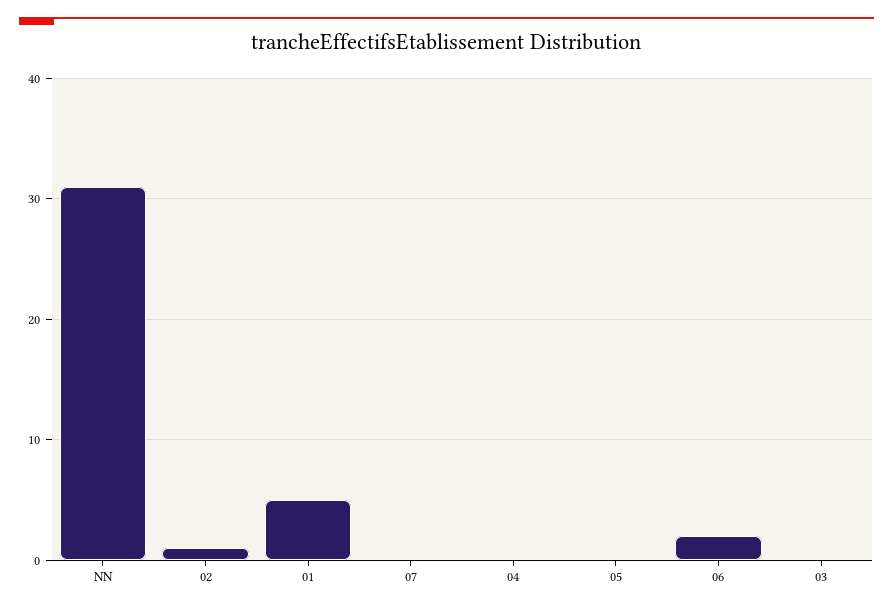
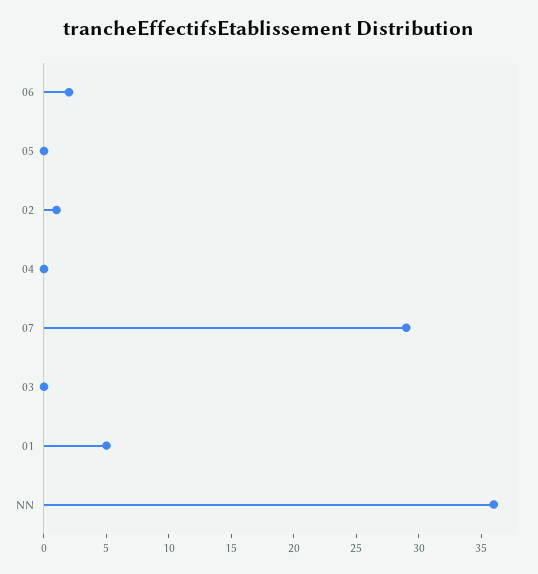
  {
-   "NN": 31,
+   "NN": 36,
    "02": 1,
    "01": 5,
-   "07": 0,
+   "07": 29,
    "04": 0,
    "05": 0,
    "06": 2,
    "03": 0
  }

